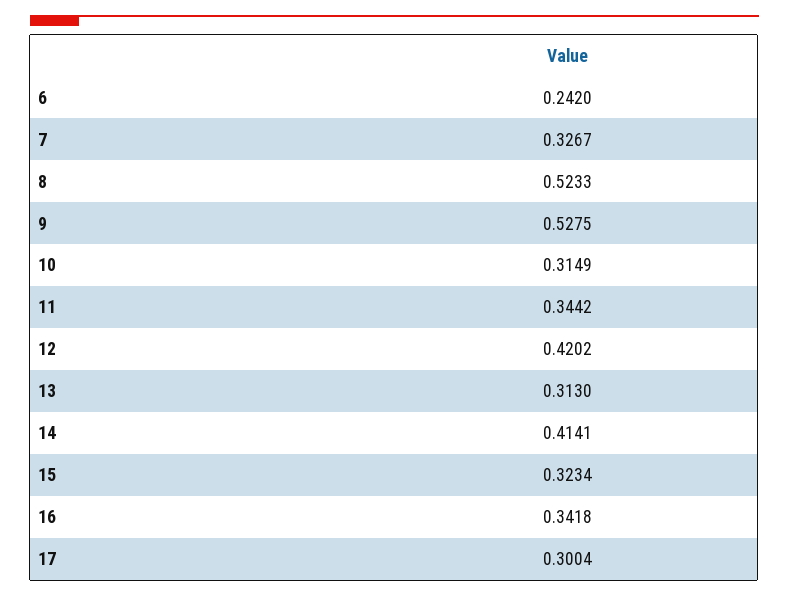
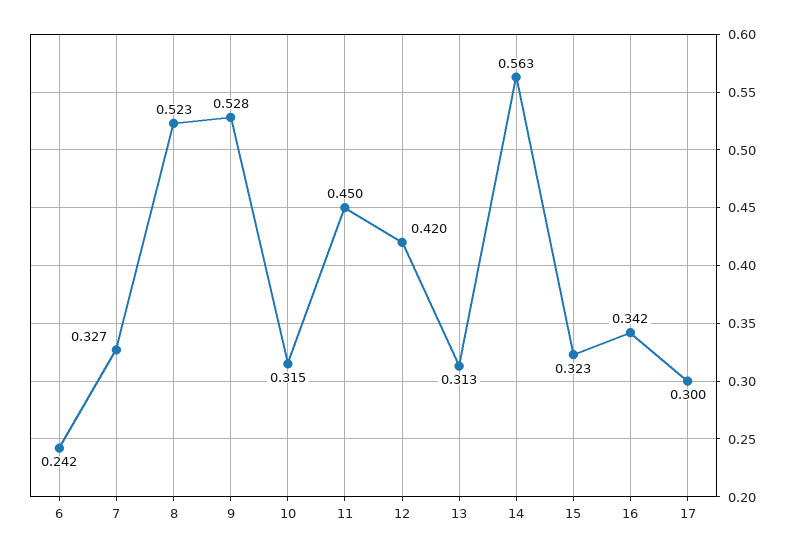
  {
    "6": 0.242,
    "7": 0.3267,
    "8": 0.5233,
    "9": 0.5275,
    "10": 0.3149,
-   "11": 0.3442,
+   "11": 0.45,
    "12": 0.4202,
    "13": 0.313,
-   "14": 0.4141,
+   "14": 0.563,
    "15": 0.3234,
    "16": 0.3418,
    "17": 0.3004
  }

